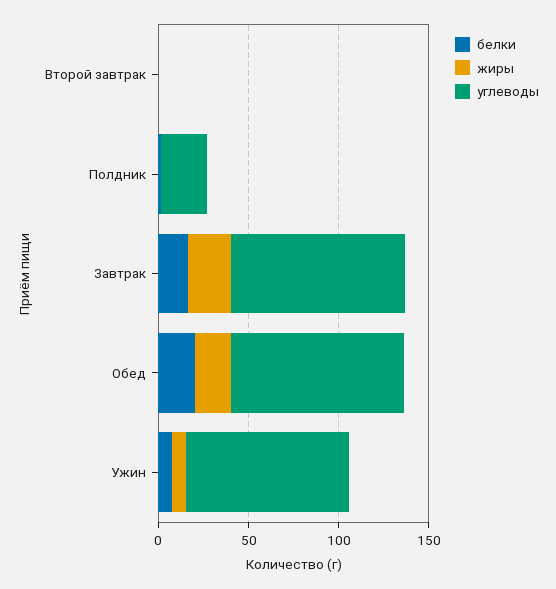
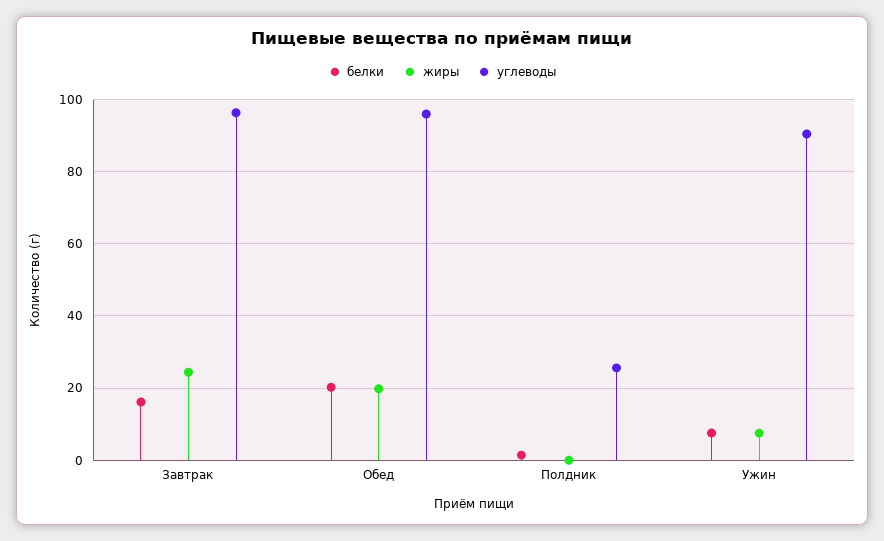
  {
    "белки": {
-     "Второй завтрак": 0,
      "Полдник": 2,
      "Завтрак": 16,
      "Обед": 20,
      "Ужин": 8
    },
    "жиры": {
-     "Второй завтрак": 0,
      "Полдник": 0,
      "Завтрак": 24,
      "Обед": 20,
      "Ужин": 8
    },
    "углеводы": {
-     "Второй завтрак": 0,
      "Полдник": 26,
      "Завтрак": 96,
      "Обед": 96,
      "Ужин": 90
    }
  }

